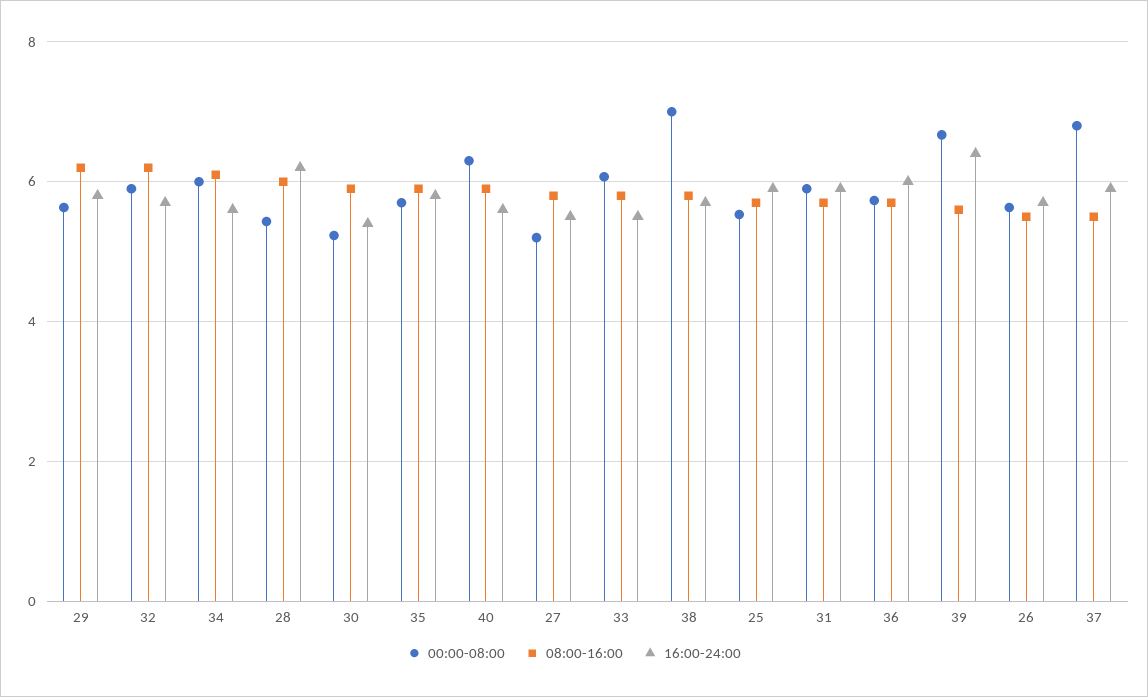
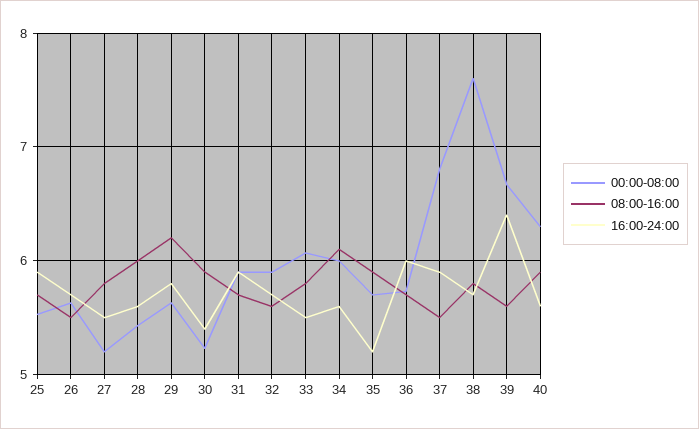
  {
    "00:00-08:00": {
      "29": 5.6,
      "32": 5.9,
      "34": 6,
      "28": 5.4,
      "30": 5.2,
      "35": 5.7,
      "40": 6.3,
      "27": 5.2,
      "33": 6.1,
-     "38": 7,
+     "38": 7.6,
      "25": 5.5,
      "31": 5.9,
      "36": 5.7,
      "39": 6.7,
      "26": 5.6,
      "37": 6.8
    },
    "08:00-16:00": {
      "29": 6.2,
-     "32": 6.2,
+     "32": 5.6,
      "34": 6.1,
      "28": 6,
      "30": 5.9,
      "35": 5.9,
      "40": 5.9,
      "27": 5.8,
      "33": 5.8,
      "38": 5.8,
      "25": 5.7,
      "31": 5.7,
      "36": 5.7,
      "39": 5.6,
      "26": 5.5,
      "37": 5.5
    },
    "16:00-24:00": {
      "29": 5.8,
      "32": 5.7,
      "34": 5.6,
-     "28": 6.2,
+     "28": 5.6,
      "30": 5.4,
-     "35": 5.8,
+     "35": 5.2,
      "40": 5.6,
      "27": 5.5,
      "33": 5.5,
      "38": 5.7,
      "25": 5.9,
      "31": 5.9,
      "36": 6,
      "39": 6.4,
      "26": 5.7,
      "37": 5.9
    }
  }

